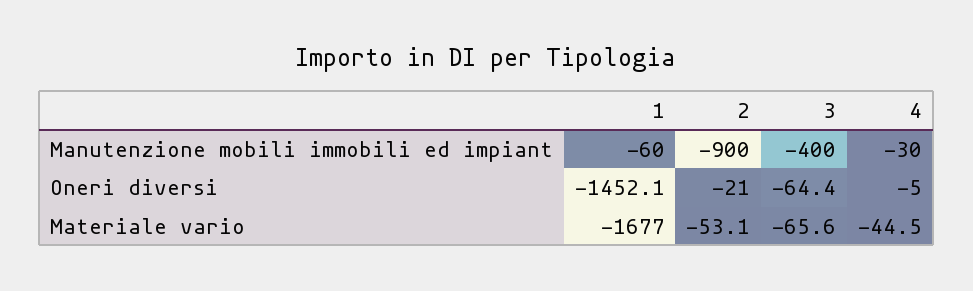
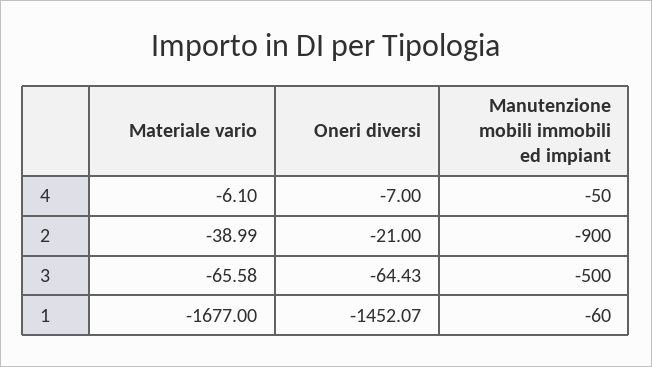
  {
    "1": {
      "Manutenzione mobili immobili ed impiant": -60,
      "Oneri diversi": -1452.07,
      "Materiale vario": -1677
    },
    "2": {
      "Manutenzione mobili immobili ed impiant": -900,
      "Oneri diversi": -21,
-     "Materiale vario": -53.1
+     "Materiale vario": -38.99
    },
    "3": {
-     "Manutenzione mobili immobili ed impiant": -400,
+     "Manutenzione mobili immobili ed impiant": -500,
      "Oneri diversi": -64.43,
      "Materiale vario": -65.58
    },
    "4": {
-     "Manutenzione mobili immobili ed impiant": -30,
+     "Manutenzione mobili immobili ed impiant": -50,
-     "Oneri diversi": -5,
+     "Oneri diversi": -7,
-     "Materiale vario": -44.5
+     "Materiale vario": -6.1
    }
  }

